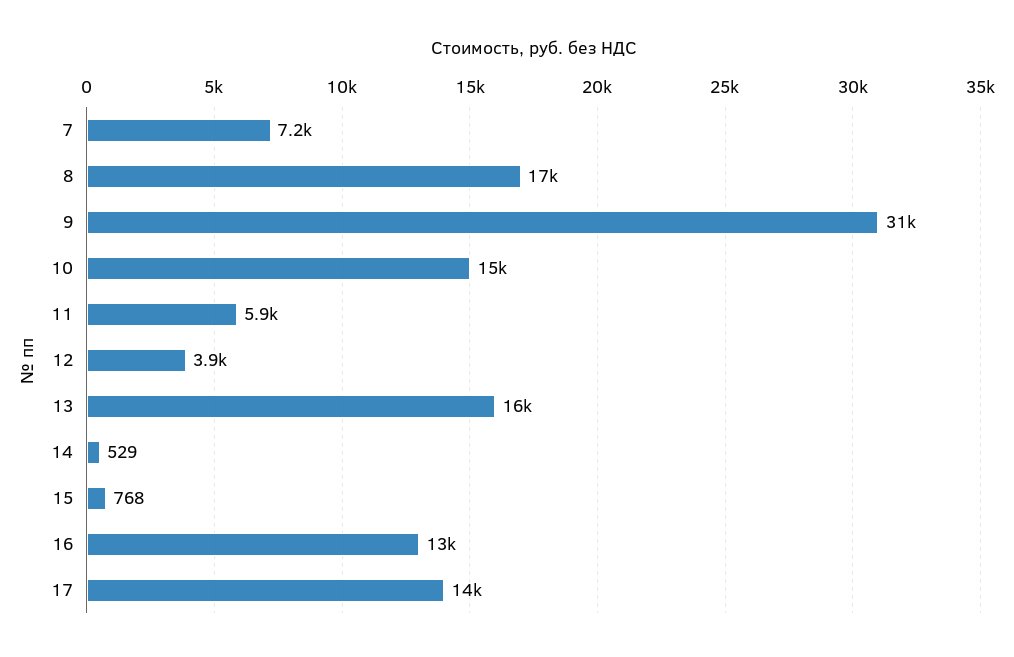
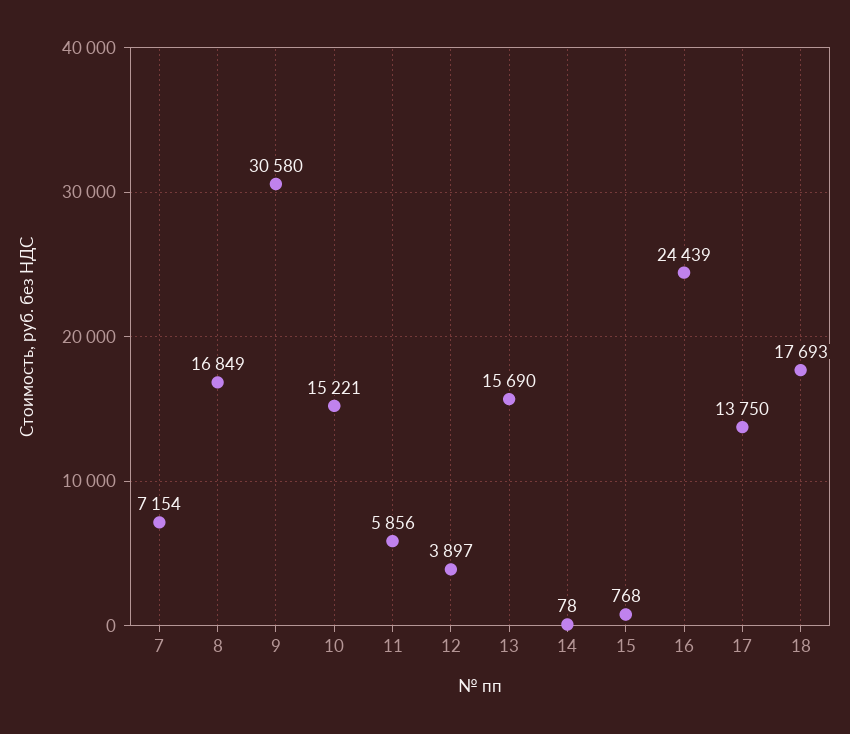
  {
    "7": 7154,
    "8": 16849,
    "9": 30580,
    "10": 15221,
    "11": 5856,
    "12": 3897,
    "13": 15690,
-   "14": 529,
+   "14": 78,
    "15": 768,
-   "16": 13000,
+   "16": 24439,
-   "17": 13750
+   "17": 13750,
+   "18": 17693
  }

